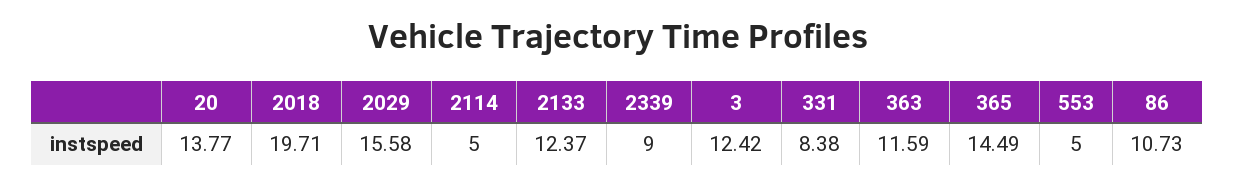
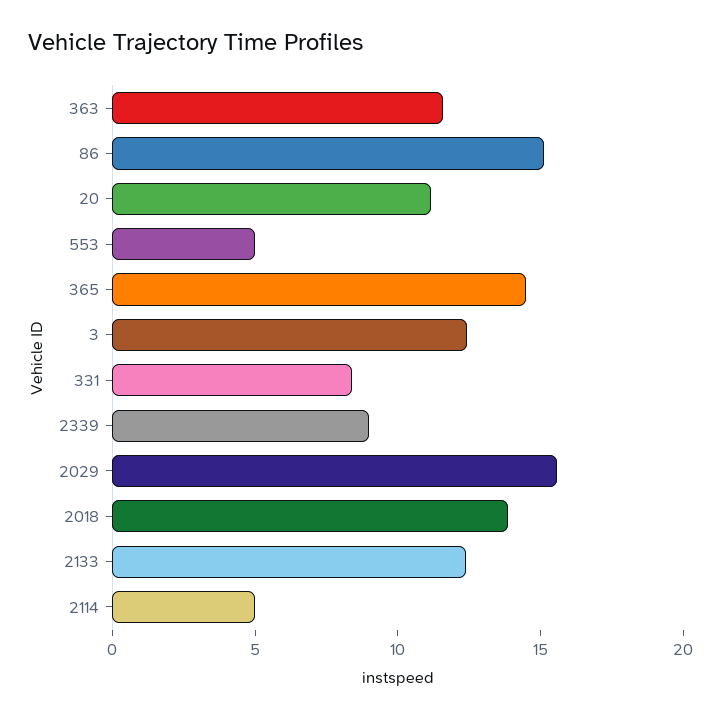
  {
-   "20": 13.77,
+   "20": 11,
-   "2018": 19.71,
+   "2018": 14,
    "2029": 15.58,
    "2114": 5,
    "2133": 12.37,
    "2339": 9,
    "3": 12.42,
    "331": 8.38,
    "363": 11.59,
    "365": 14.49,
    "553": 5,
-   "86": 10.73
+   "86": 15
  }

